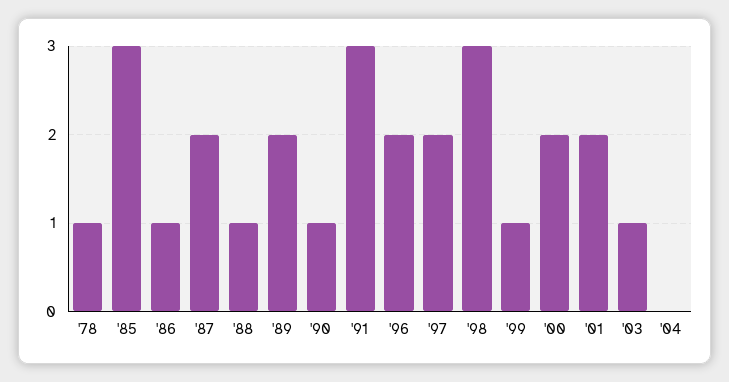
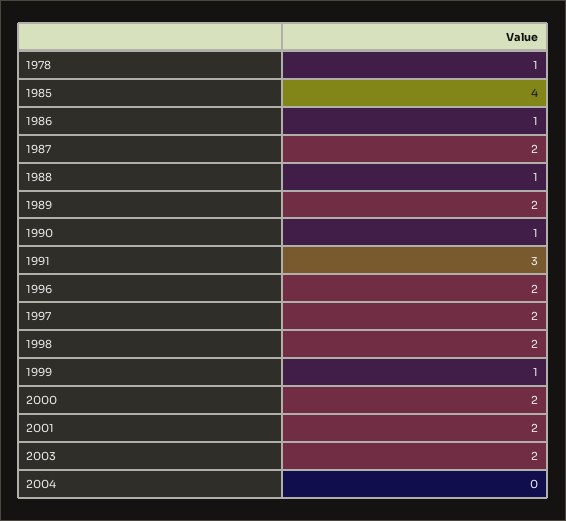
  {
    "'78": 1,
-   "'85": 3,
+   "'85": 4,
    "'86": 1,
    "'87": 2,
    "'88": 1,
    "'89": 2,
    "'90": 1,
    "'91": 3,
    "'96": 2,
    "'97": 2,
-   "'98": 3,
+   "'98": 2,
    "'99": 1,
    "'00": 2,
    "'01": 2,
-   "'03": 1,
+   "'03": 2,
    "'04": 0
  }

